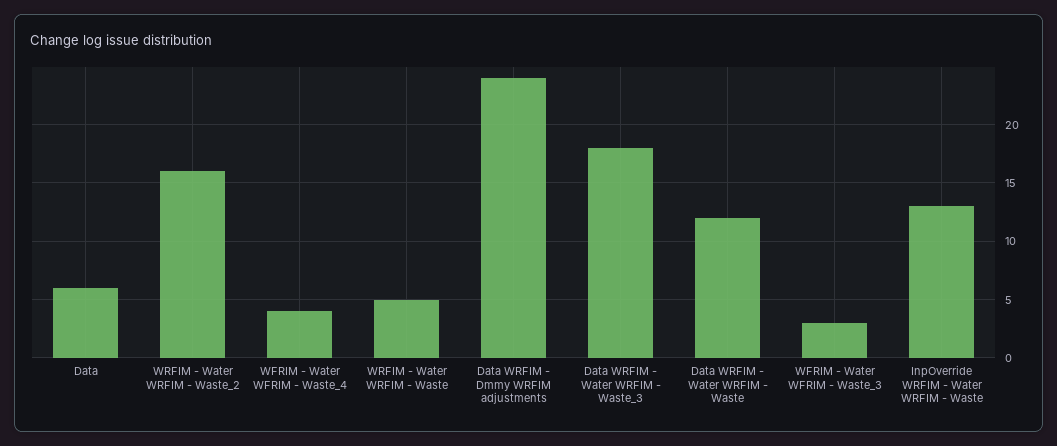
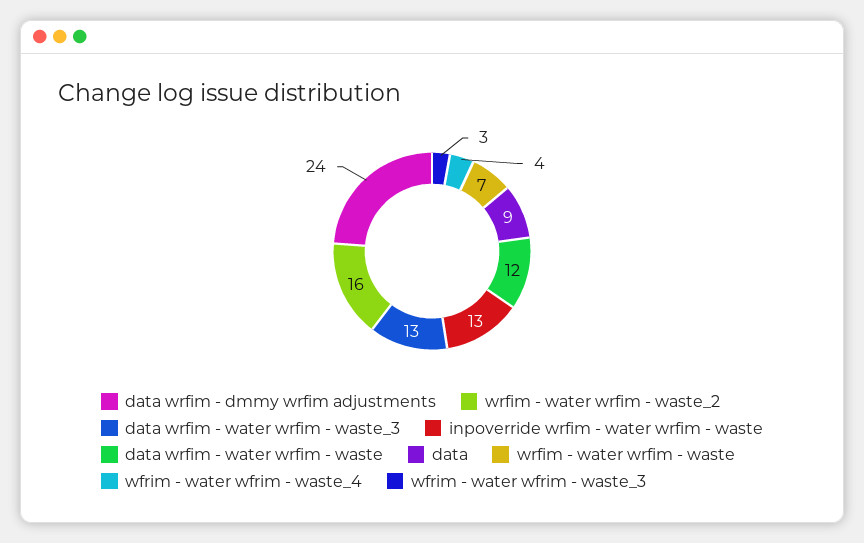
  {
-   "Data": 6,
+   "Data": 9,
    "WRFIM - Water WRFIM - Waste_2": 16,
    "WFRIM - Water WFRIM - Waste_4": 4,
-   "WRFIM - Water WRFIM - Waste": 5,
+   "WRFIM - Water WRFIM - Waste": 7,
    "Data WRFIM - Dmmy WRFIM adjustments": 24,
-   "Data WRFIM - Water WRFIM - Waste_3": 18,
+   "Data WRFIM - Water WRFIM - Waste_3": 13,
    "Data WRFIM - Water WRFIM - Waste": 12,
    "WFRIM - Water WFRIM - Waste_3": 3,
    "InpOverride WRFIM - Water WRFIM - Waste": 13
  }

